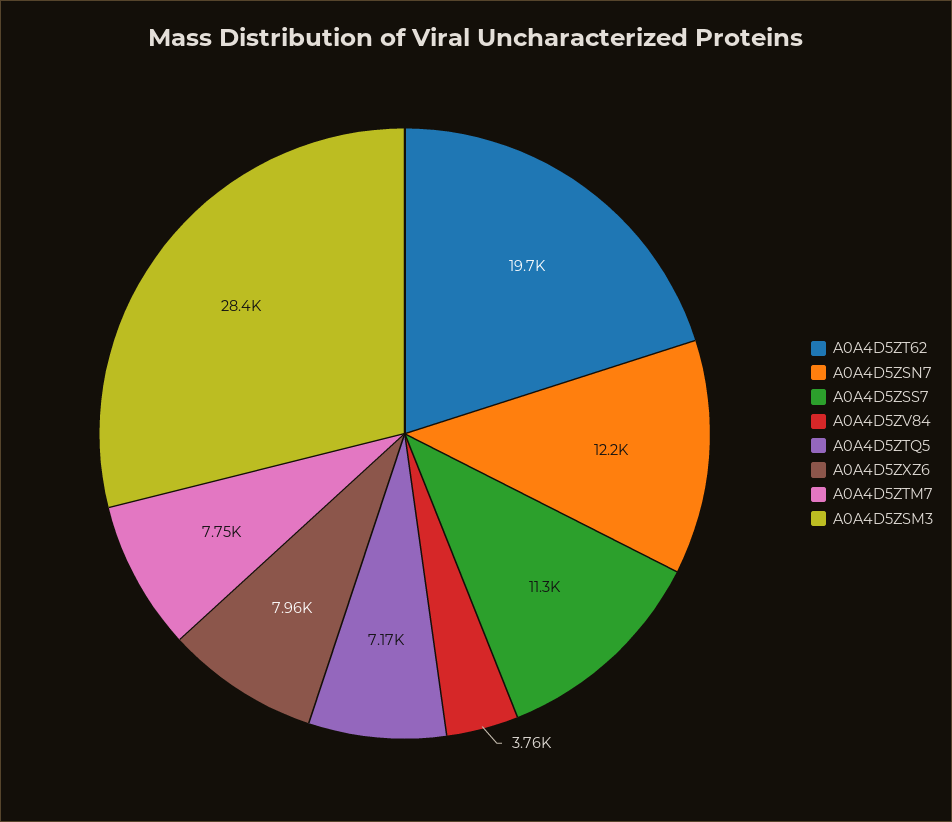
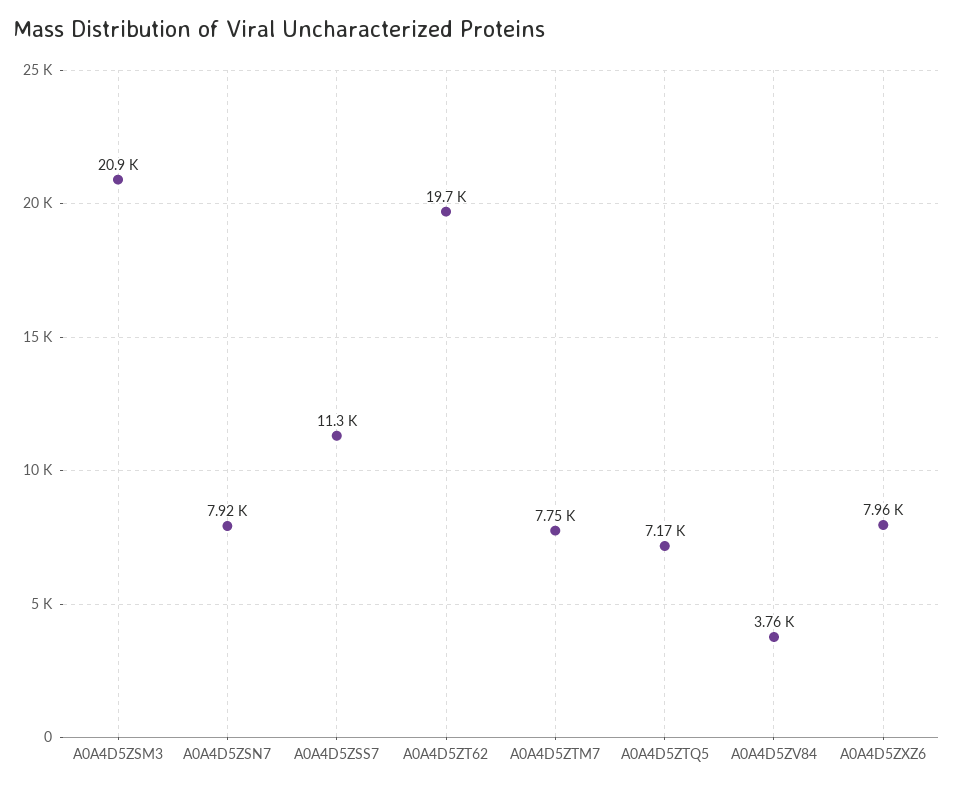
  {
    "A0A4D5ZT62": 19700,
-   "A0A4D5ZSN7": 12200,
+   "A0A4D5ZSN7": 7920,
    "A0A4D5ZSS7": 11300,
    "A0A4D5ZV84": 3760,
    "A0A4D5ZTQ5": 7170,
    "A0A4D5ZXZ6": 7960,
    "A0A4D5ZTM7": 7750,
-   "A0A4D5ZSM3": 28400
+   "A0A4D5ZSM3": 20900
  }

